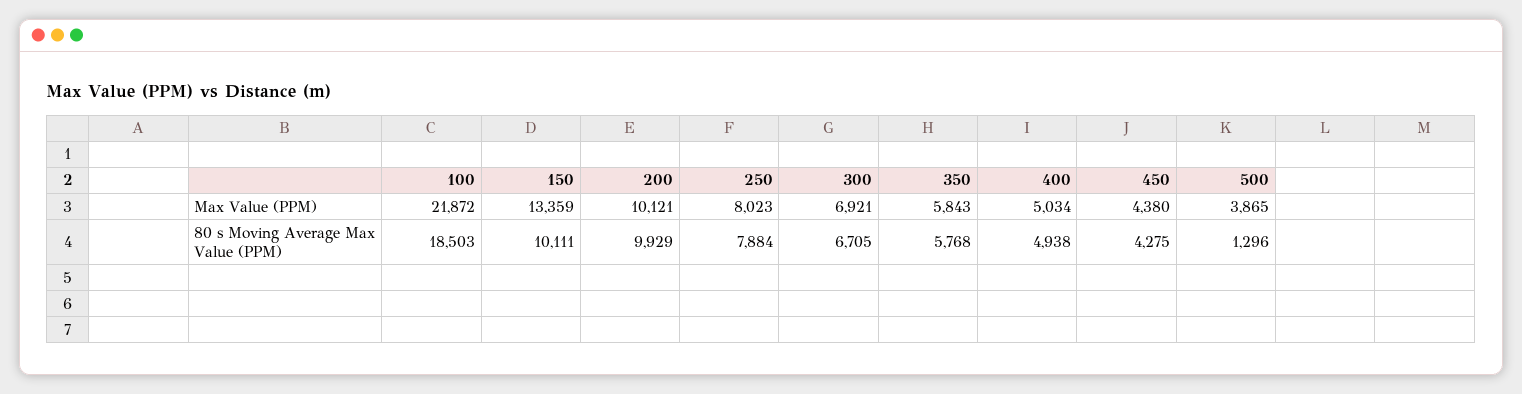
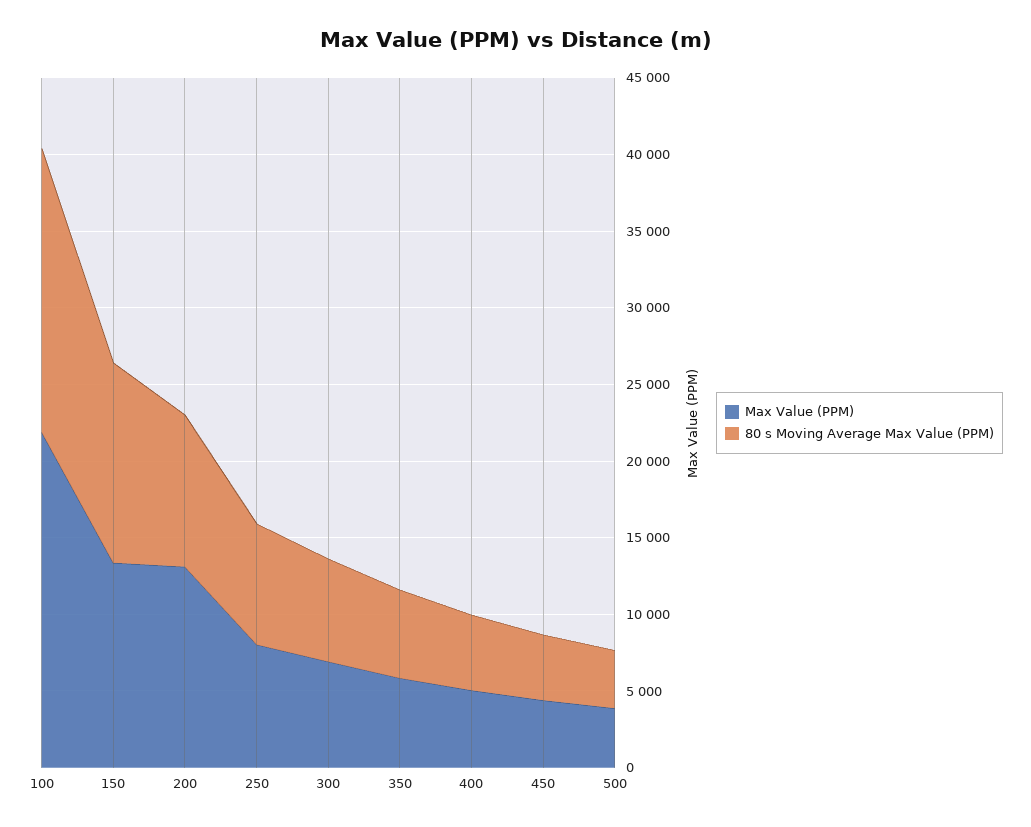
  {
    "Max Value (PPM)": {
      "100": 21872,
      "150": 13359,
-     "200": 10121,
+     "200": 13000,
      "250": 8023,
      "300": 6921,
      "350": 5843,
      "400": 5034,
      "450": 4380,
      "500": 3865
    },
    "80 s Moving Average Max Value (PPM)": {
      "100": 18503,
-     "150": 10111,
+     "150": 13000,
      "200": 9929,
      "250": 7884,
      "300": 6705,
      "350": 5768,
      "400": 4938,
      "450": 4275,
-     "500": 1296
+     "500": 4000
    }
  }

